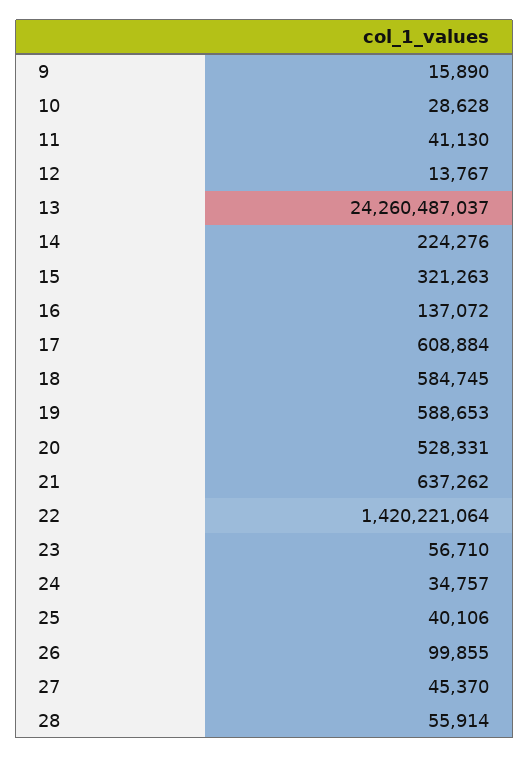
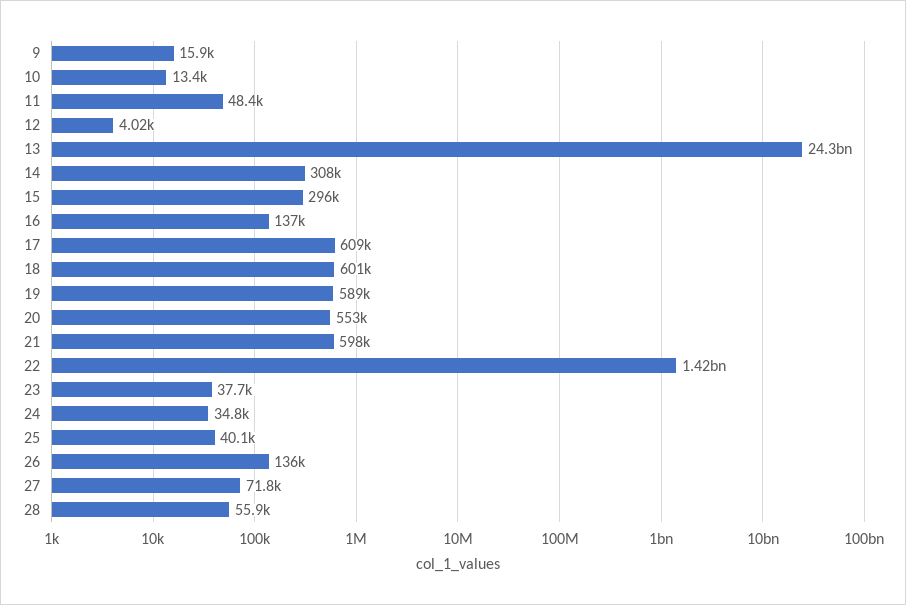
  {
    "9": 15890,
-   "10": 28628,
+   "10": 13400,
-   "11": 41130,
+   "11": 48400,
-   "12": 13767,
+   "12": 4020,
    "13": 24260487037,
-   "14": 224276,
+   "14": 308000,
-   "15": 321263,
+   "15": 296000,
    "16": 137072,
    "17": 608884,
-   "18": 584745,
+   "18": 601000,
    "19": 588653,
-   "20": 528331,
+   "20": 553000,
-   "21": 637262,
+   "21": 598000,
    "22": 1420221064,
-   "23": 56710,
+   "23": 37700,
    "24": 34757,
    "25": 40106,
-   "26": 99855,
+   "26": 136000,
-   "27": 45370,
+   "27": 71800,
    "28": 55914
  }

